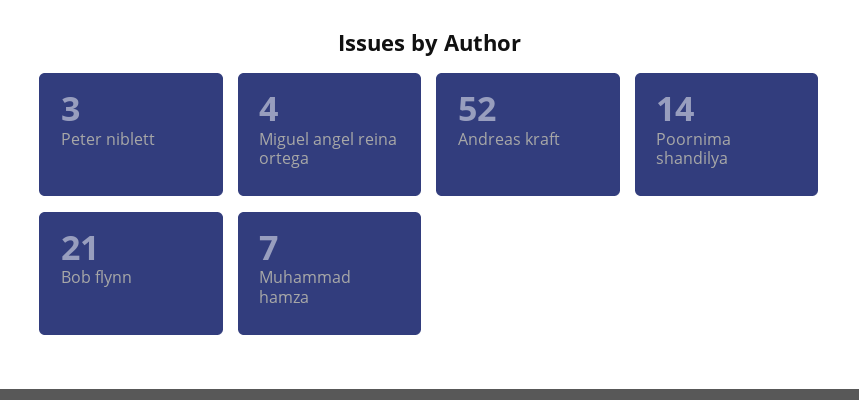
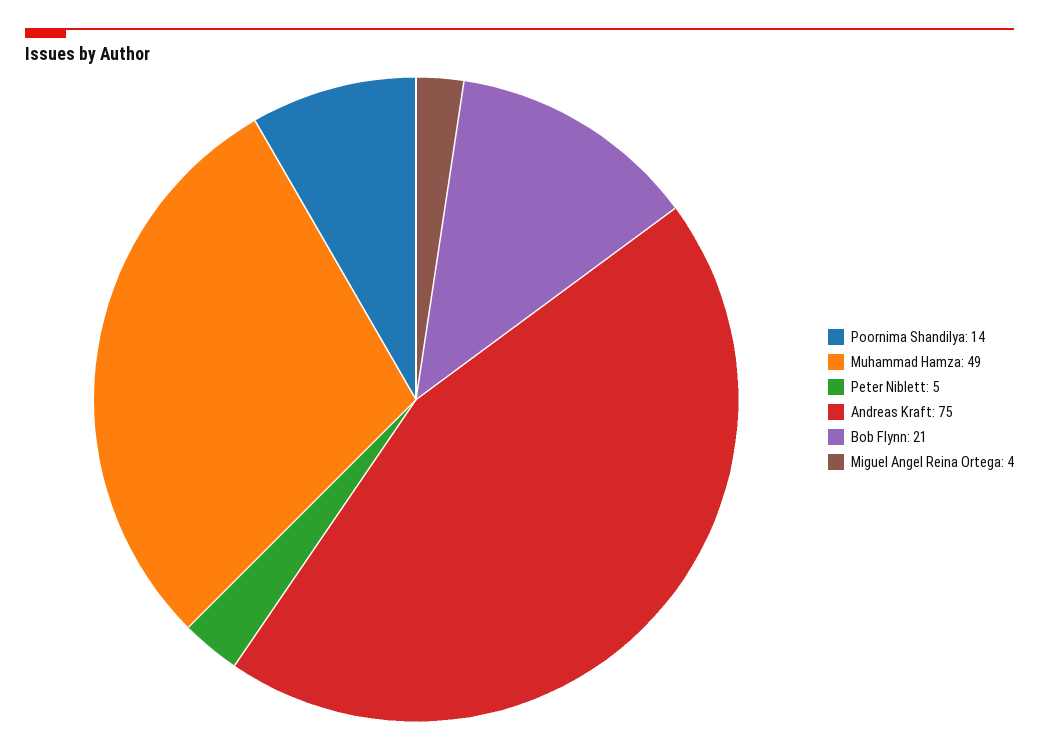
  {
-   "Peter niblett": 3,
+   "Peter niblett": 5,
    "Miguel angel reina ortega": 4,
-   "Andreas kraft": 52,
+   "Andreas kraft": 75,
    "Poornima shandilya": 14,
    "Bob flynn": 21,
-   "Muhammad hamza": 7
+   "Muhammad hamza": 49
  }

